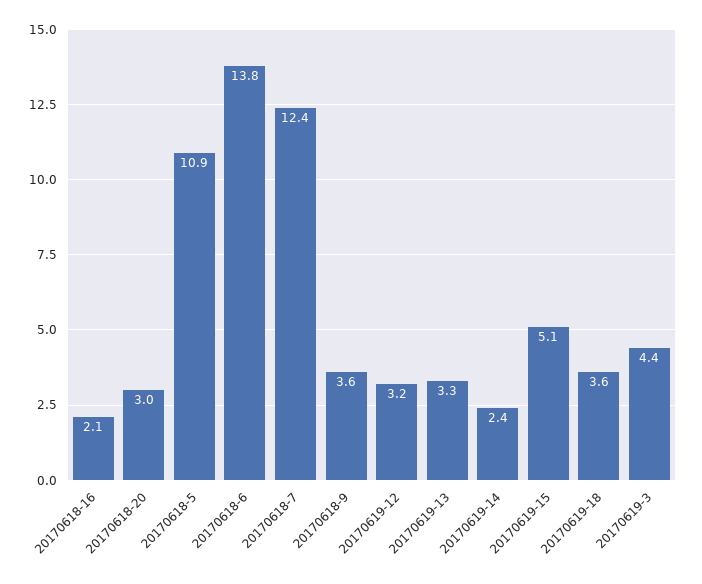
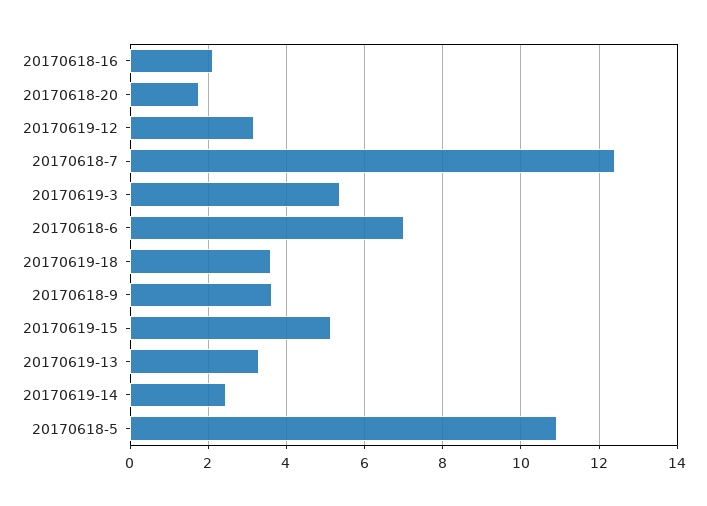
  {
    "20170618-16": 2.1,
-   "20170618-20": 3,
+   "20170618-20": 1.8,
    "20170618-5": 10.9,
-   "20170618-6": 13.8,
+   "20170618-6": 7,
    "20170618-7": 12.4,
    "20170618-9": 3.6,
    "20170619-12": 3.2,
    "20170619-13": 3.3,
    "20170619-14": 2.4,
    "20170619-15": 5.1,
    "20170619-18": 3.6,
-   "20170619-3": 4.4
+   "20170619-3": 5.4
  }

